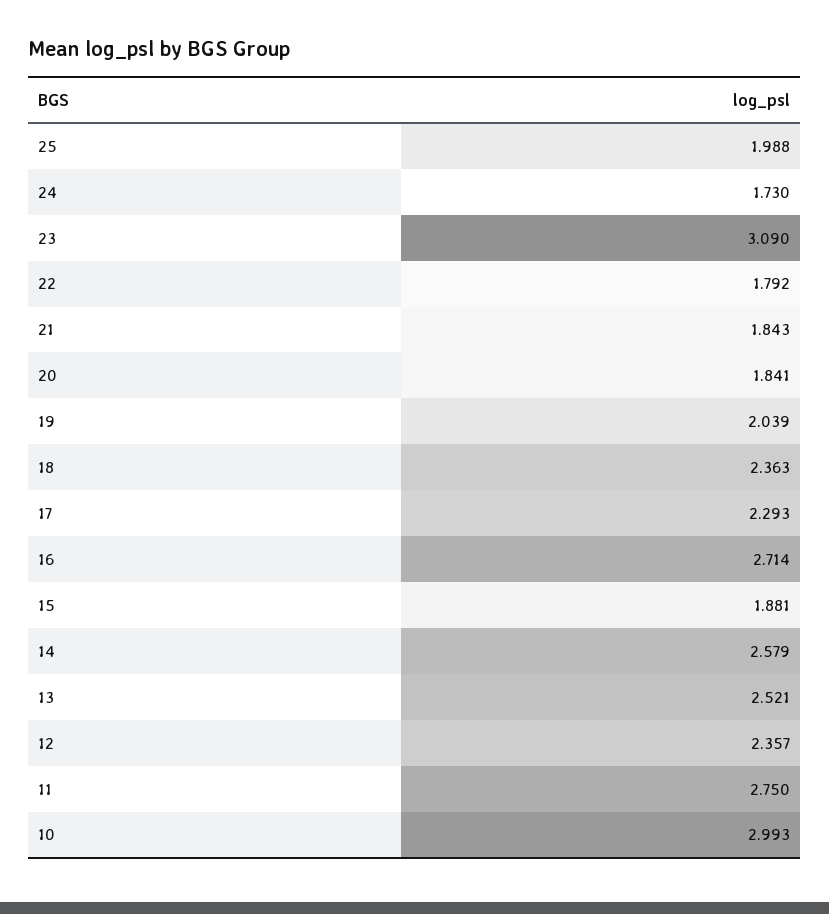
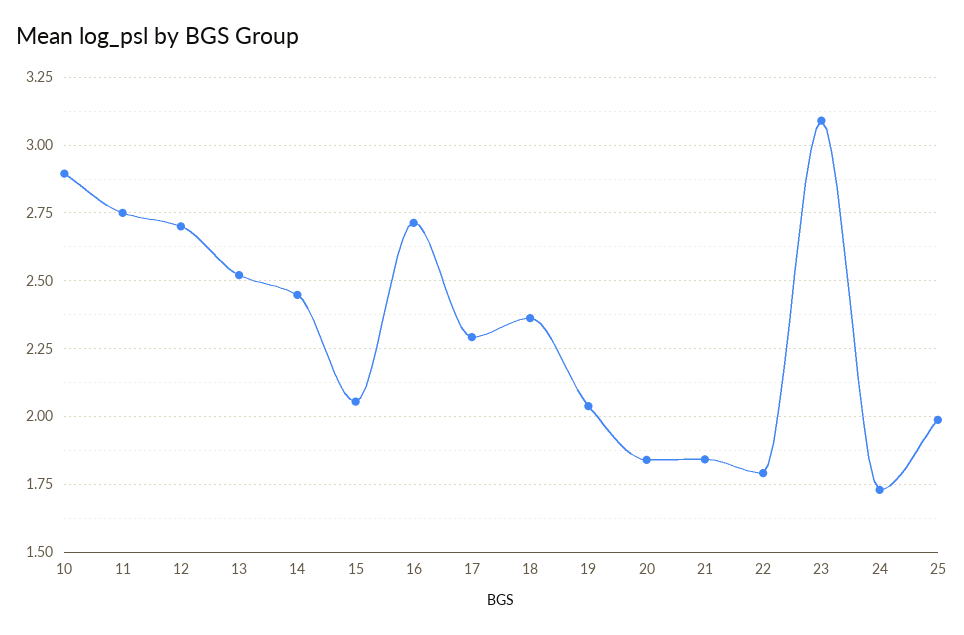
  {
    "25": 1.988,
    "24": 1.73,
    "23": 3.09,
    "22": 1.792,
    "21": 1.843,
    "20": 1.841,
    "19": 2.039,
    "18": 2.363,
    "17": 2.293,
    "16": 2.714,
-   "15": 1.881,
+   "15": 2.05,
-   "14": 2.579,
+   "14": 2.45,
    "13": 2.521,
-   "12": 2.357,
+   "12": 2.7,
    "11": 2.75,
-   "10": 2.993
+   "10": 2.9
  }

